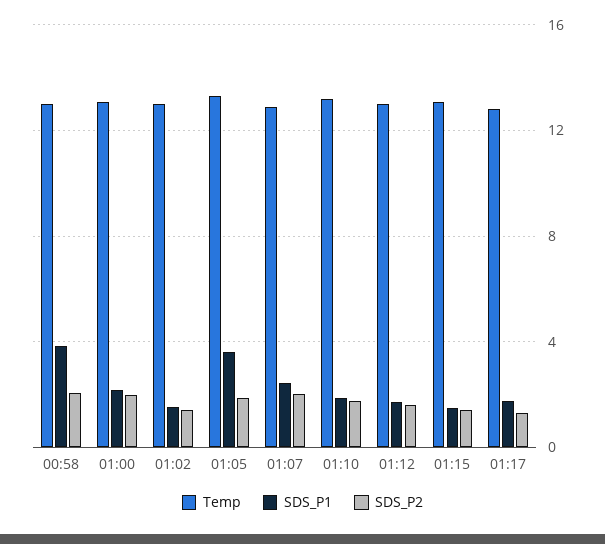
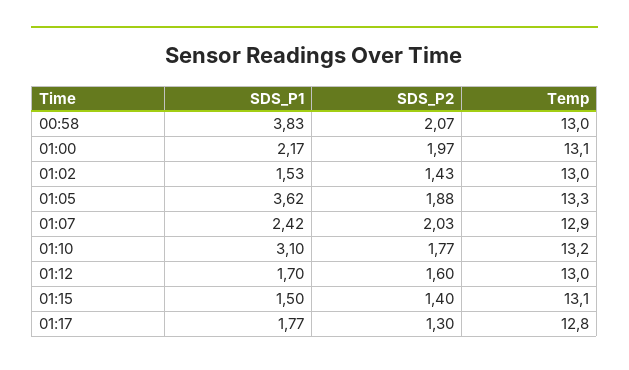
  {
    "Temp": {
      "00:58": 13,
      "01:00": 13.1,
      "01:02": 13,
      "01:05": 13.3,
      "01:07": 12.9,
      "01:10": 13.2,
      "01:12": 13,
      "01:15": 13.1,
      "01:17": 12.8
    },
    "SDS_P1": {
      "00:58": 3.83,
      "01:00": 2.17,
      "01:02": 1.53,
      "01:05": 3.62,
      "01:07": 2.42,
-     "01:10": 2,
+     "01:10": 3.1,
      "01:12": 1.7,
      "01:15": 1.5,
      "01:17": 1.77
    },
    "SDS_P2": {
      "00:58": 2.07,
      "01:00": 1.97,
      "01:02": 1.43,
      "01:05": 1.88,
      "01:07": 2.03,
      "01:10": 1.77,
      "01:12": 1.6,
      "01:15": 1.4,
      "01:17": 1.3
    }
  }

